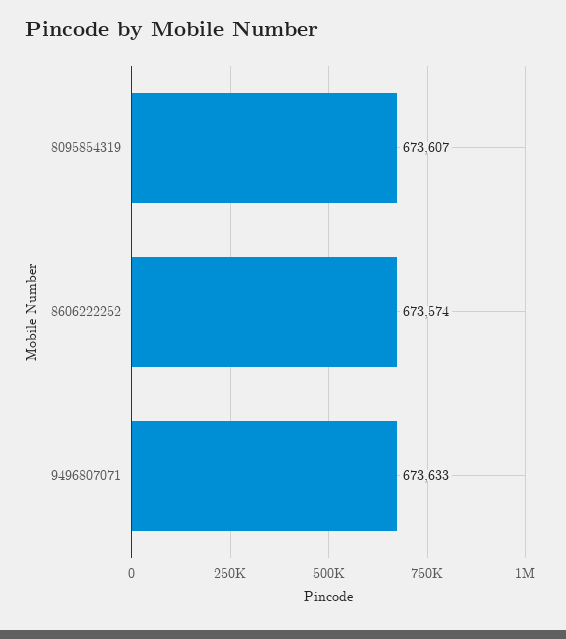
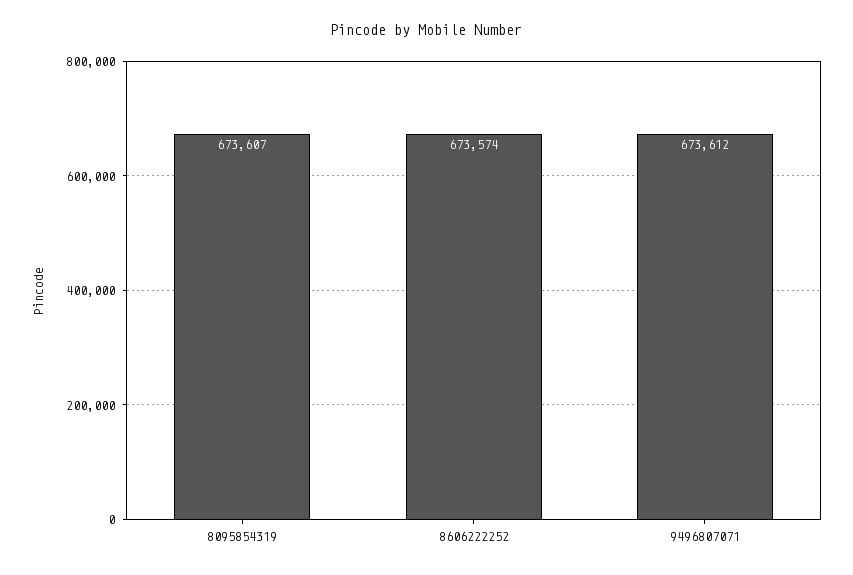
  {
    "8095854319": 673607,
    "8606222252": 673574,
-   "9496807071": 673633
+   "9496807071": 673612
  }

